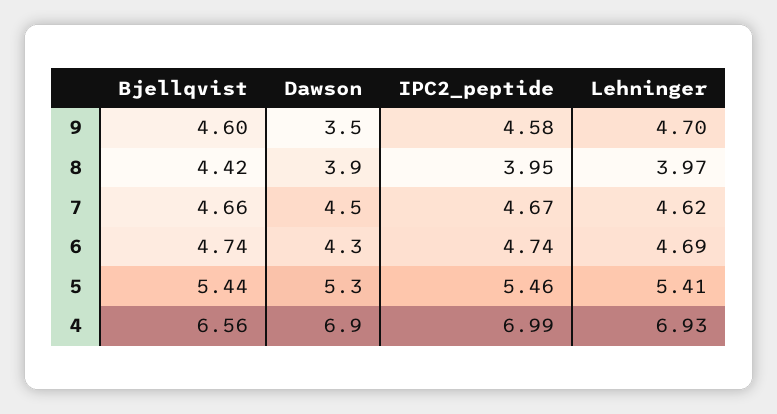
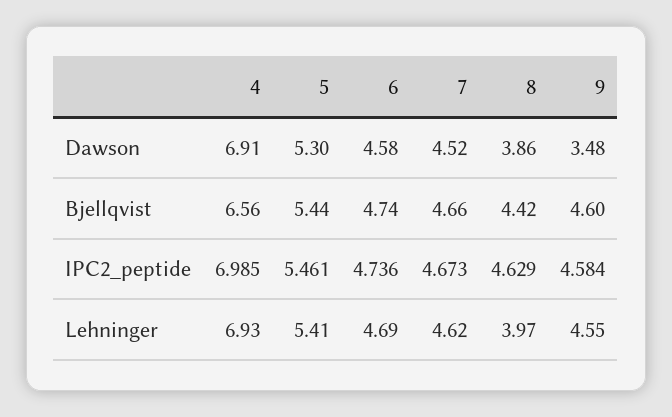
  {
    "Bjellqvist": {
      "9": 4.6,
      "8": 4.42,
      "7": 4.66,
      "6": 4.74,
      "5": 5.44,
      "4": 6.56
    },
    "Dawson": {
      "9": 3.48,
      "8": 3.86,
      "7": 4.52,
-     "6": 4.3,
+     "6": 4.58,
      "5": 5.3,
      "4": 6.91
    },
    "IPC2_peptide": {
      "9": 4.584,
-     "8": 3.95,
+     "8": 4.629,
      "7": 4.673,
      "6": 4.736,
      "5": 5.461,
      "4": 6.985
    },
    "Lehninger": {
-     "9": 4.7,
+     "9": 4.55,
      "8": 3.97,
      "7": 4.62,
      "6": 4.69,
      "5": 5.41,
      "4": 6.93
    }
  }

